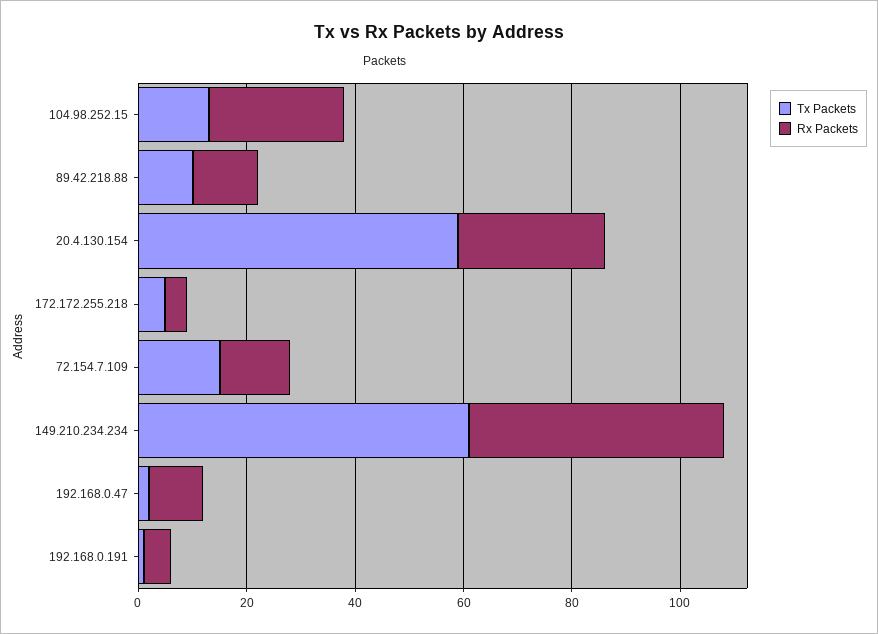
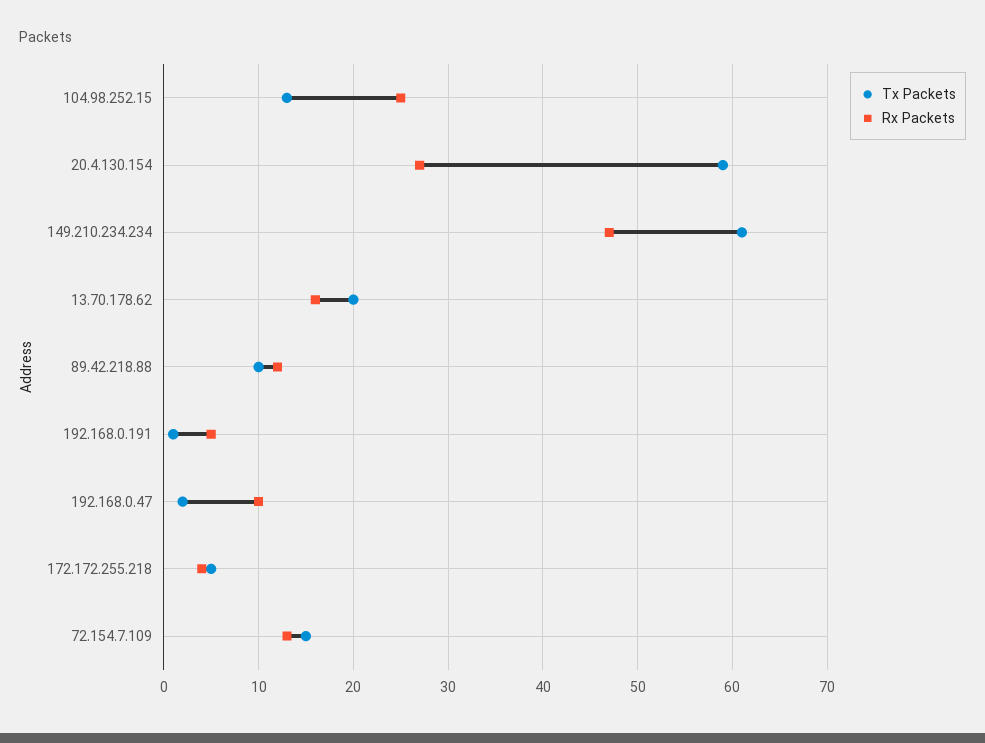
  {
    "Tx Packets": {
      "104.98.252.15": 13,
      "89.42.218.88": 10,
      "20.4.130.154": 59,
      "172.172.255.218": 5,
      "72.154.7.109": 15,
      "149.210.234.234": 61,
      "192.168.0.47": 2,
-     "192.168.0.191": 1
+     "192.168.0.191": 1,
+     "13.70.178.62": 20
    },
    "Rx Packets": {
      "104.98.252.15": 25,
      "89.42.218.88": 12,
      "20.4.130.154": 27,
      "172.172.255.218": 4,
      "72.154.7.109": 13,
      "149.210.234.234": 47,
      "192.168.0.47": 10,
-     "192.168.0.191": 5
+     "192.168.0.191": 5,
+     "13.70.178.62": 16
    }
  }

